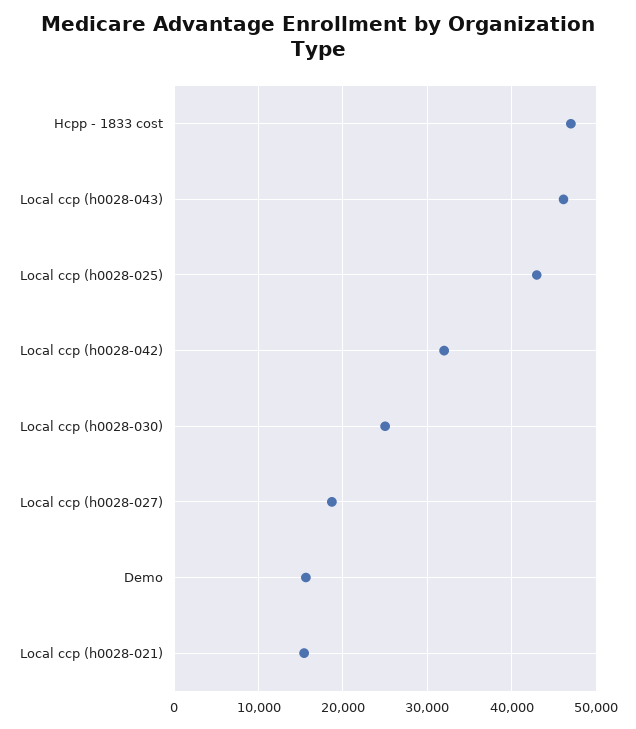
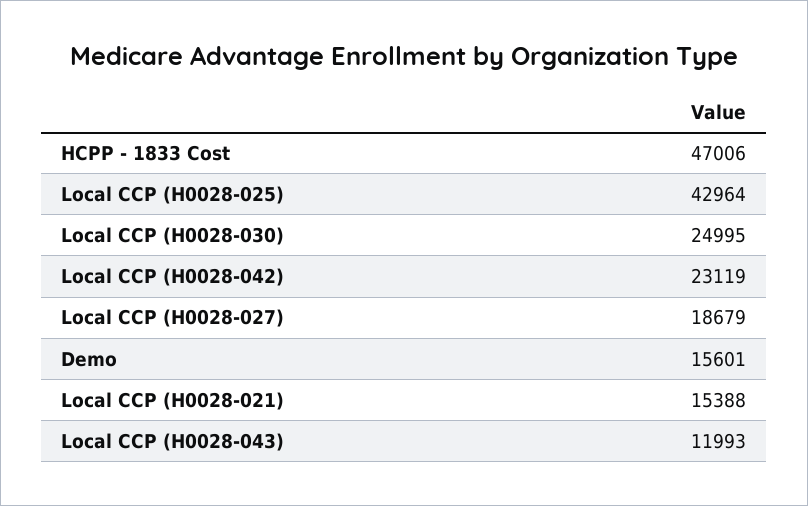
  {
    "Hcpp - 1833 cost": 47006,
-   "Local ccp (h0028-043)": 46000,
+   "Local ccp (h0028-043)": 11993,
    "Local ccp (h0028-025)": 42964,
-   "Local ccp (h0028-042)": 32000,
+   "Local ccp (h0028-042)": 23119,
    "Local ccp (h0028-030)": 24995,
    "Local ccp (h0028-027)": 18679,
    "Demo": 15601,
    "Local ccp (h0028-021)": 15388
  }

